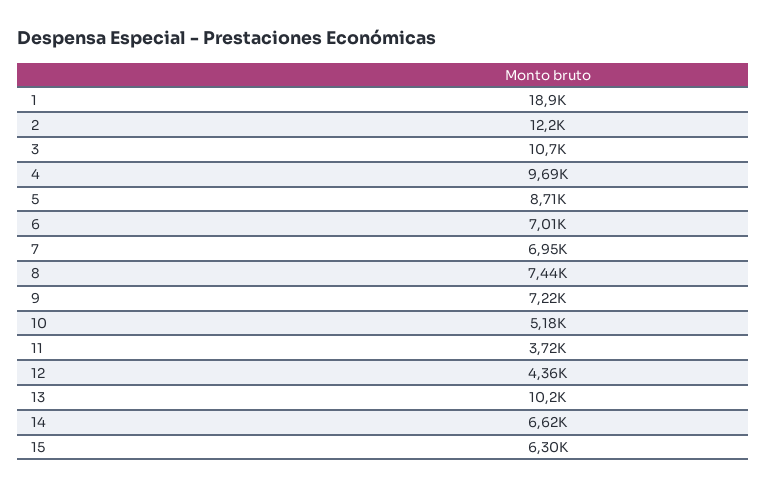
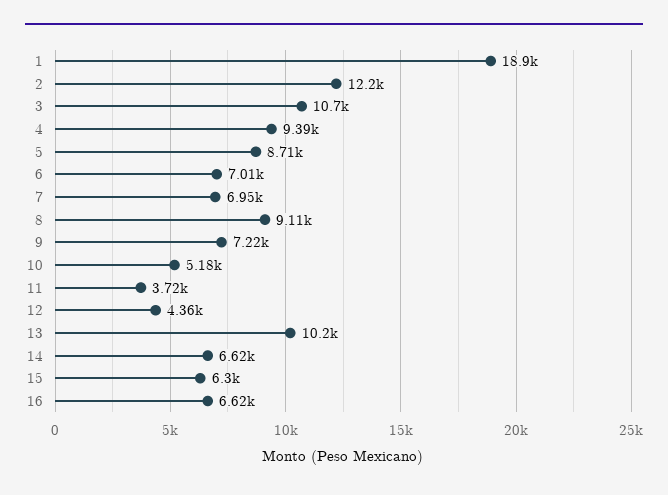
  {
    "1": 18900,
    "2": 12200,
    "3": 10700,
-   "4": 9690,
+   "4": 9390,
    "5": 8710,
    "6": 7010,
    "7": 6950,
-   "8": 7440,
+   "8": 9110,
    "9": 7220,
    "10": 5180,
    "11": 3720,
    "12": 4360,
    "13": 10200,
    "14": 6620,
-   "15": 6300
+   "15": 6300,
+   "16": 6620
  }

